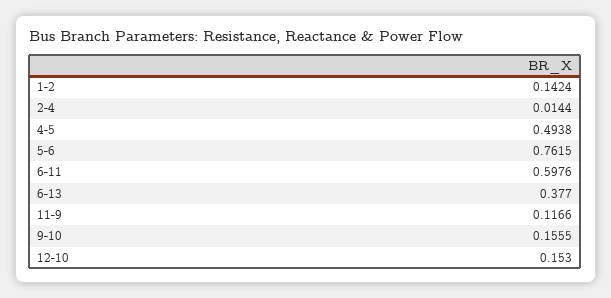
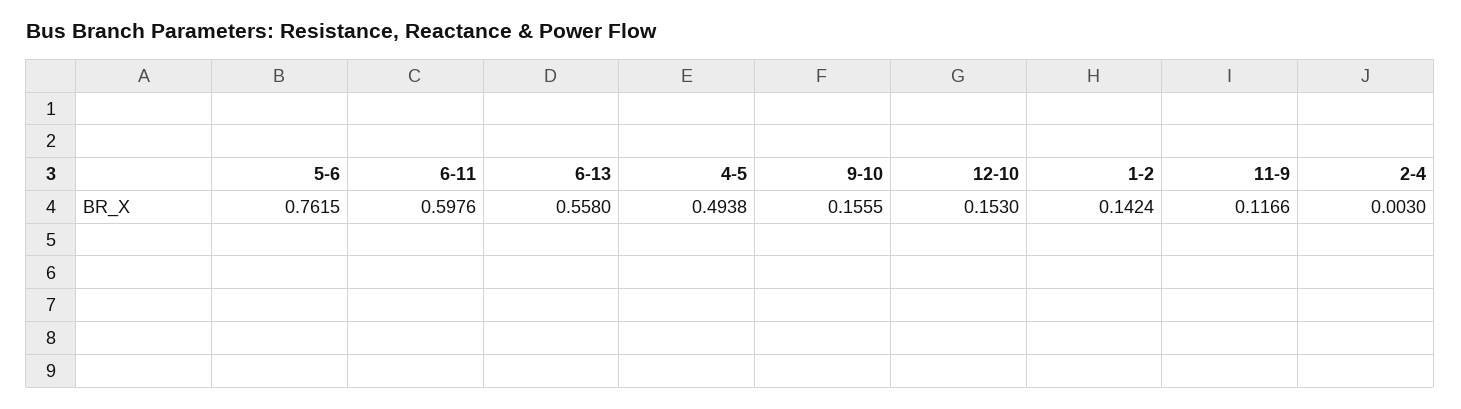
  {
    "1-2": 0.1424,
-   "2-4": 0.0144,
+   "2-4": 0.003,
    "4-5": 0.4938,
    "5-6": 0.7615,
    "6-11": 0.5976,
-   "6-13": 0.377,
+   "6-13": 0.558,
    "11-9": 0.1166,
    "9-10": 0.1555,
    "12-10": 0.153
  }

